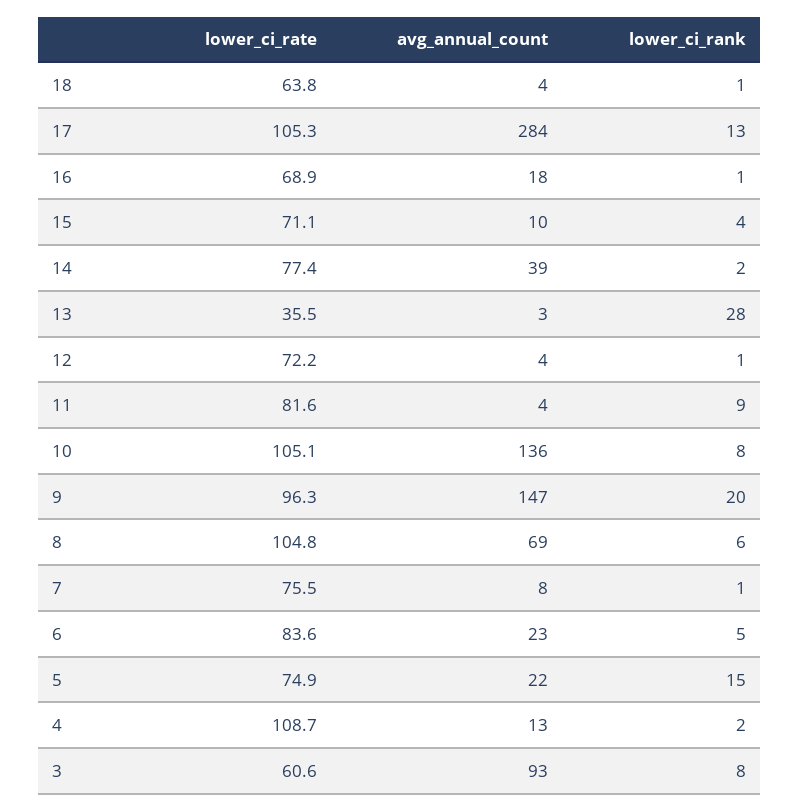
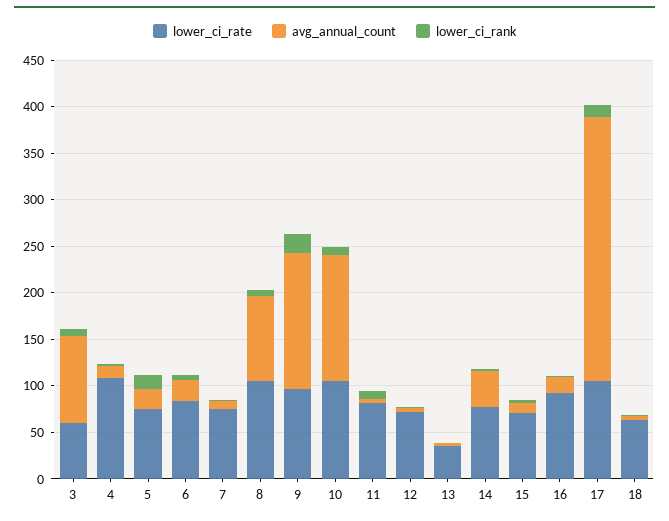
  {
    "lower_ci_rate": {
      "18": 63.8,
      "17": 105.3,
-     "16": 68.9,
+     "16": 90,
      "15": 71.1,
      "14": 77.4,
      "13": 35.5,
      "12": 72.2,
      "11": 81.6,
      "10": 105.1,
      "9": 96.3,
      "8": 104.8,
      "7": 75.5,
      "6": 83.6,
      "5": 74.9,
      "4": 108.7,
      "3": 60.6
    },
    "avg_annual_count": {
      "18": 4,
      "17": 284,
      "16": 18,
      "15": 10,
      "14": 39,
      "13": 3,
      "12": 4,
      "11": 4,
      "10": 136,
      "9": 147,
-     "8": 69,
+     "8": 90,
      "7": 8,
      "6": 23,
      "5": 22,
      "4": 13,
      "3": 93
    },
    "lower_ci_rank": {
      "18": 1,
      "17": 13,
      "16": 1,
      "15": 4,
      "14": 2,
-     "13": 28,
+     "13": 0,
      "12": 1,
      "11": 9,
      "10": 8,
      "9": 20,
      "8": 6,
      "7": 1,
      "6": 5,
      "5": 15,
      "4": 2,
      "3": 8
    }
  }

